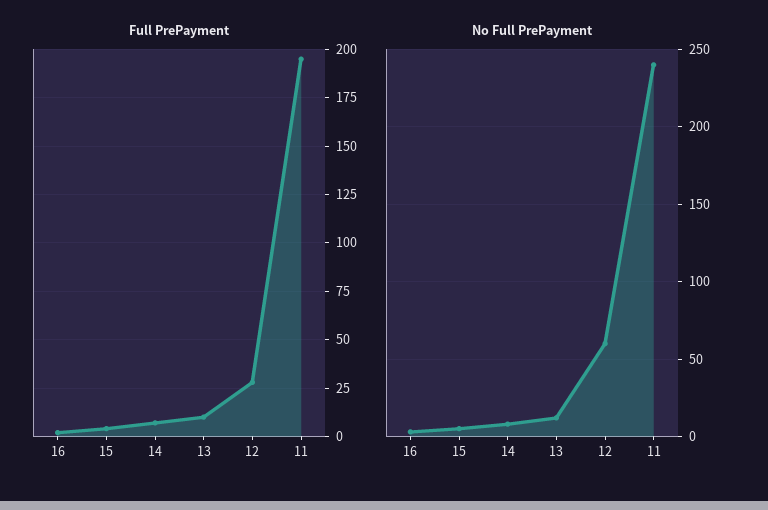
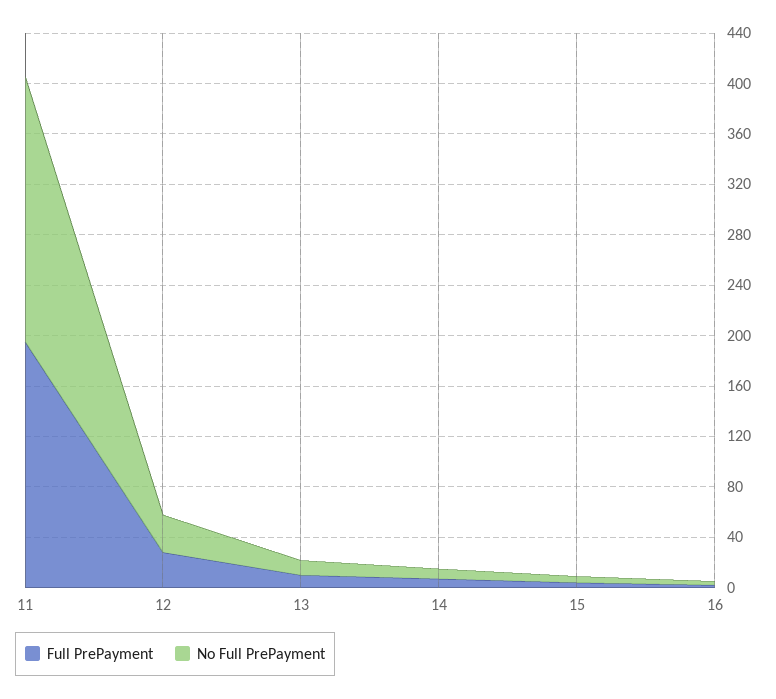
  {
    "Full PrePayment": {
      "16": 0,
      "15": 5,
      "14": 5,
      "13": 10,
      "12": 30,
      "11": 195
    },
    "No Full PrePayment": {
      "16": 5,
      "15": 5,
      "14": 10,
      "13": 10,
-     "12": 60,
+     "12": 30,
-     "11": 240
+     "11": 210
    }
  }

